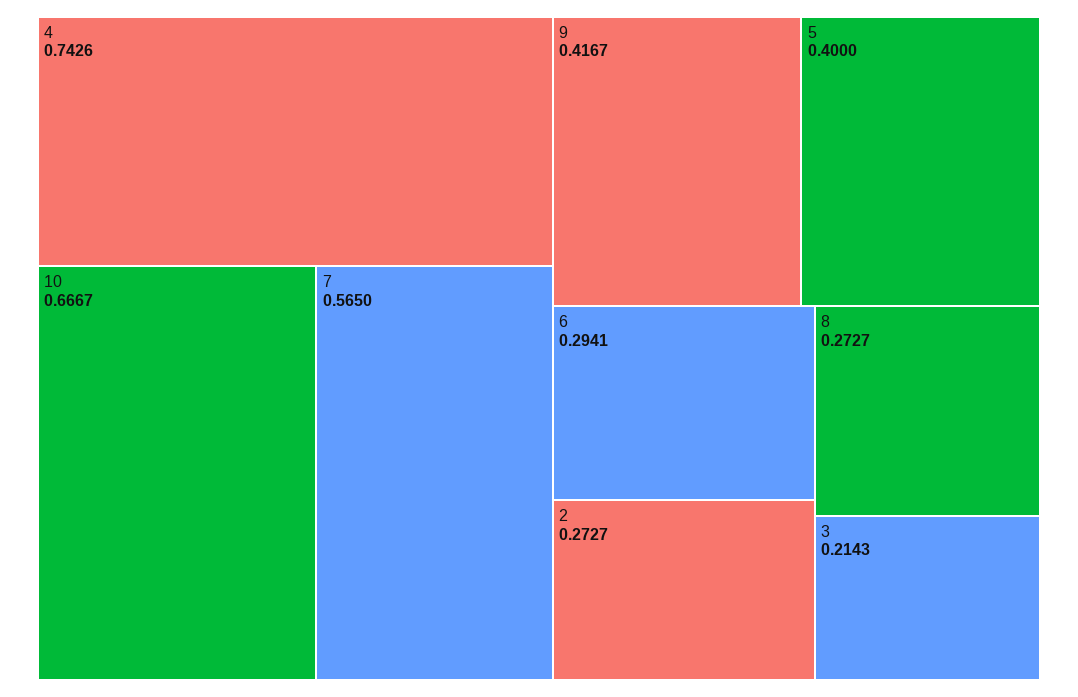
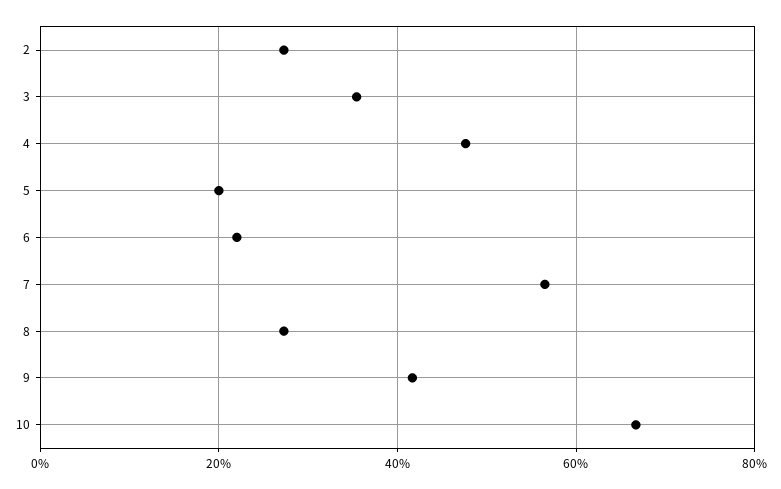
  {
-   "4": 0.7426,
+   "4": 0.48,
    "10": 0.6667,
    "7": 0.565,
    "9": 0.4167,
-   "5": 0.4,
+   "5": 0.2,
-   "6": 0.2941,
+   "6": 0.22,
    "2": 0.2727,
    "8": 0.2727,
-   "3": 0.2143
+   "3": 0.36
  }

